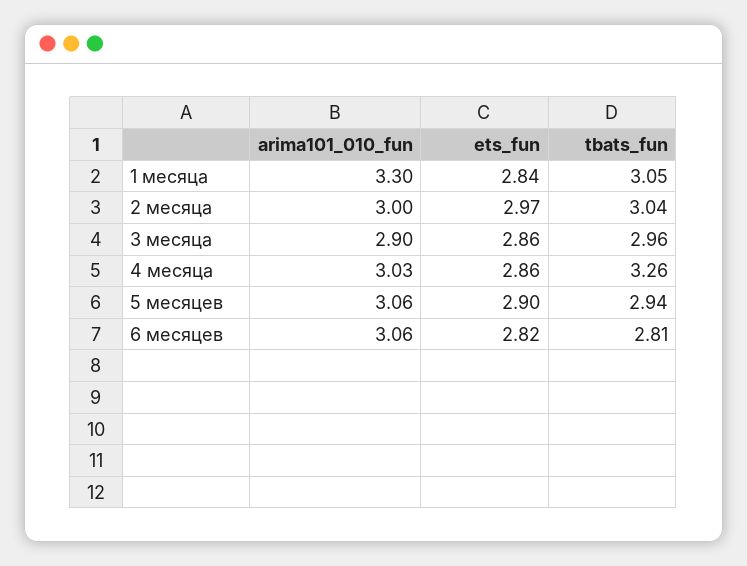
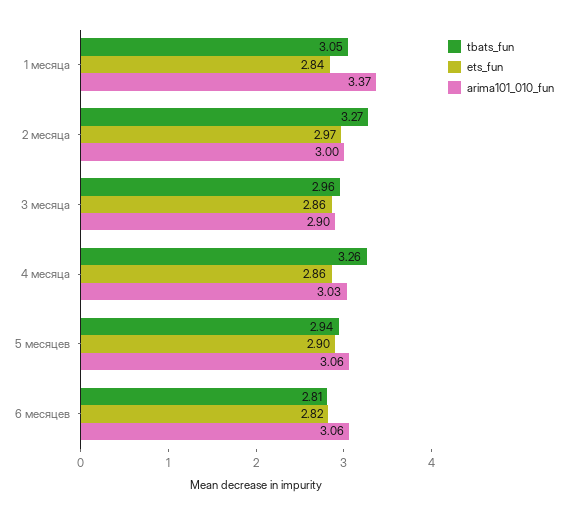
  {
    "arima101_010_fun": {
-     "1 месяца": 3.3,
+     "1 месяца": 3.37,
      "2 месяца": 3,
      "3 месяца": 2.9,
      "4 месяца": 3.03,
      "5 месяцев": 3.06,
      "6 месяцев": 3.06
    },
    "ets_fun": {
      "1 месяца": 2.84,
      "2 месяца": 2.97,
      "3 месяца": 2.86,
      "4 месяца": 2.86,
      "5 месяцев": 2.9,
      "6 месяцев": 2.82
    },
    "tbats_fun": {
      "1 месяца": 3.05,
-     "2 месяца": 3.04,
+     "2 месяца": 3.27,
      "3 месяца": 2.96,
      "4 месяца": 3.26,
      "5 месяцев": 2.94,
      "6 месяцев": 2.81
    }
  }

